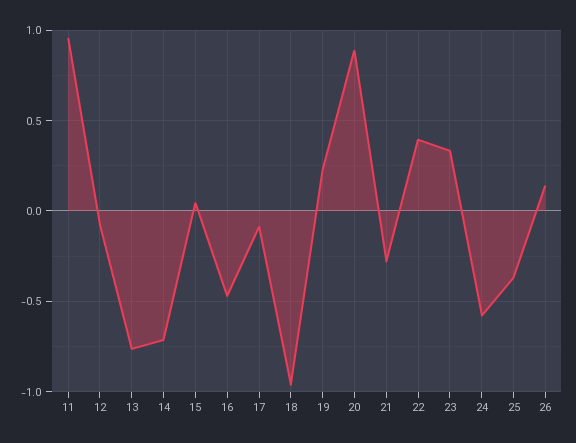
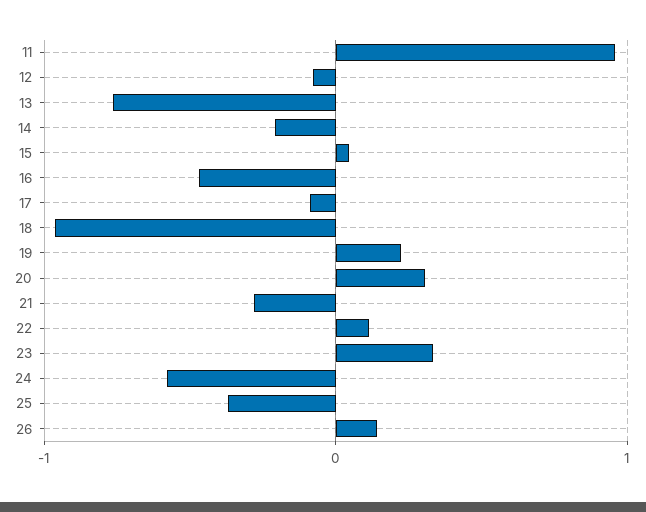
  {
    "11": 0.95,
    "12": -0.1,
    "13": -0.75,
-   "14": -0.7,
+   "14": -0.2,
    "15": 0.05,
    "16": -0.45,
    "17": -0.1,
    "18": -0.95,
    "19": 0.2,
-   "20": 0.9,
+   "20": 0.3,
    "21": -0.3,
-   "22": 0.4,
+   "22": 0.1,
    "23": 0.35,
    "24": -0.6,
    "25": -0.35,
    "26": 0.15
  }

